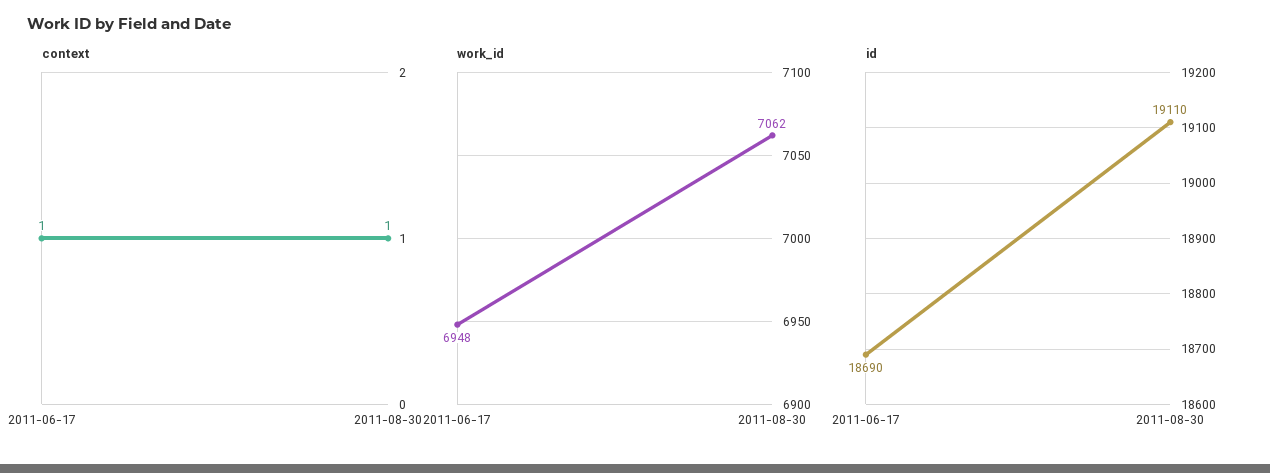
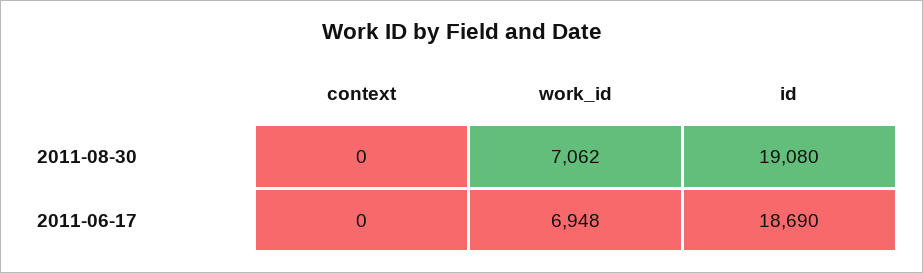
  {
    "context": {
-     "2011-06-17": 1,
+     "2011-06-17": 0,
-     "2011-08-30": 1
+     "2011-08-30": 0
    },
    "work_id": {
      "2011-06-17": 6948,
      "2011-08-30": 7062
    },
    "id": {
      "2011-06-17": 18690,
-     "2011-08-30": 19110
+     "2011-08-30": 19080
    }
  }

